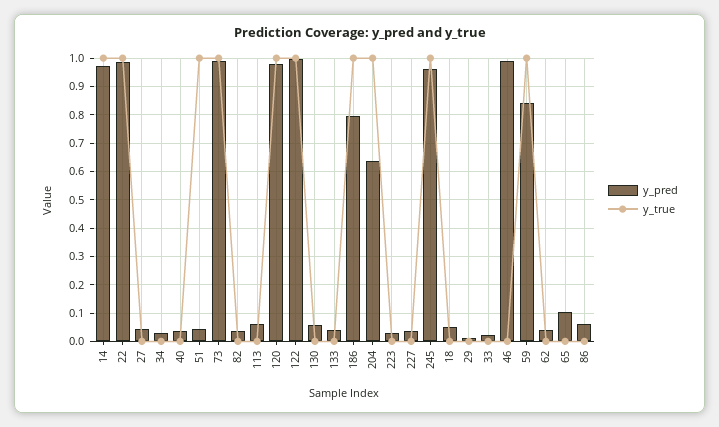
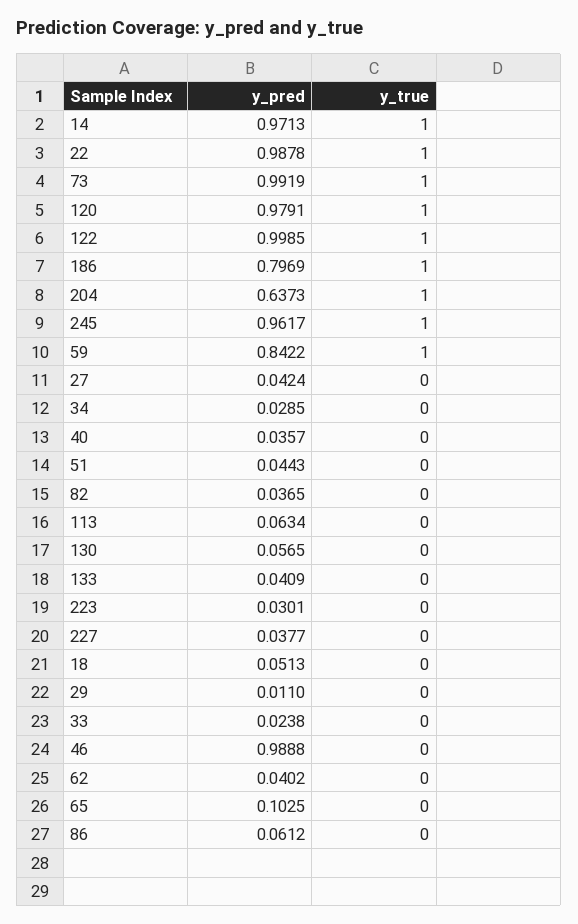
  {
    "y_pred": {
      "14": 0.9713,
      "22": 0.9878,
      "27": 0.0424,
      "34": 0.0285,
      "40": 0.0357,
      "51": 0.0443,
      "73": 0.9919,
      "82": 0.0365,
      "113": 0.0634,
      "120": 0.9791,
      "122": 0.9985,
      "130": 0.0565,
      "133": 0.0409,
      "186": 0.7969,
      "204": 0.6373,
      "223": 0.0301,
      "227": 0.0377,
      "245": 0.9617,
      "18": 0.0513,
      "29": 0.011,
      "33": 0.0238,
      "46": 0.9888,
      "59": 0.8422,
      "62": 0.0402,
      "65": 0.1025,
      "86": 0.0612
    },
    "y_true": {
      "14": 1,
      "22": 1,
      "27": 0,
      "34": 0,
      "40": 0,
-     "51": 1,
+     "51": 0,
      "73": 1,
      "82": 0,
      "113": 0,
      "120": 1,
      "122": 1,
      "130": 0,
      "133": 0,
      "186": 1,
      "204": 1,
      "223": 0,
      "227": 0,
      "245": 1,
      "18": 0,
      "29": 0,
      "33": 0,
      "46": 0,
      "59": 1,
      "62": 0,
      "65": 0,
      "86": 0
    }
  }

